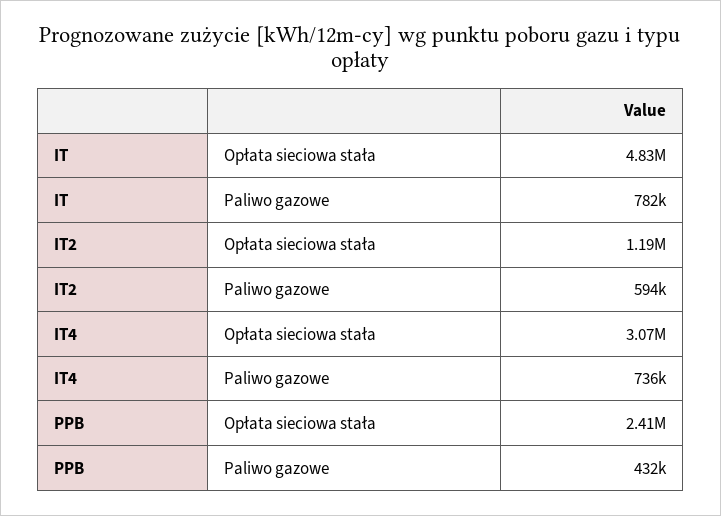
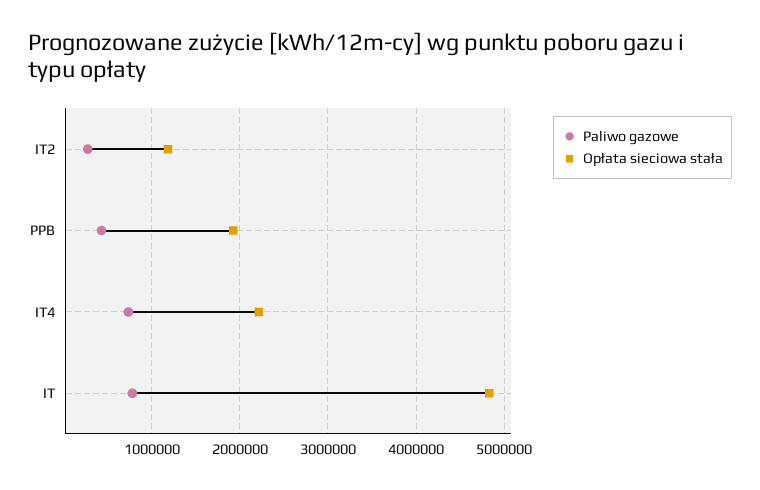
  {
    "Opłata sieciowa stała": {
      "IT": 4830000,
      "IT2": 1190000,
-     "IT4": 3070000,
+     "IT4": 2200000,
-     "PPB": 2410000
+     "PPB": 1900000
    },
    "Paliwo gazowe": {
      "IT": 782000,
-     "IT2": 594000,
+     "IT2": 300000,
      "IT4": 736000,
      "PPB": 432000
    }
  }

